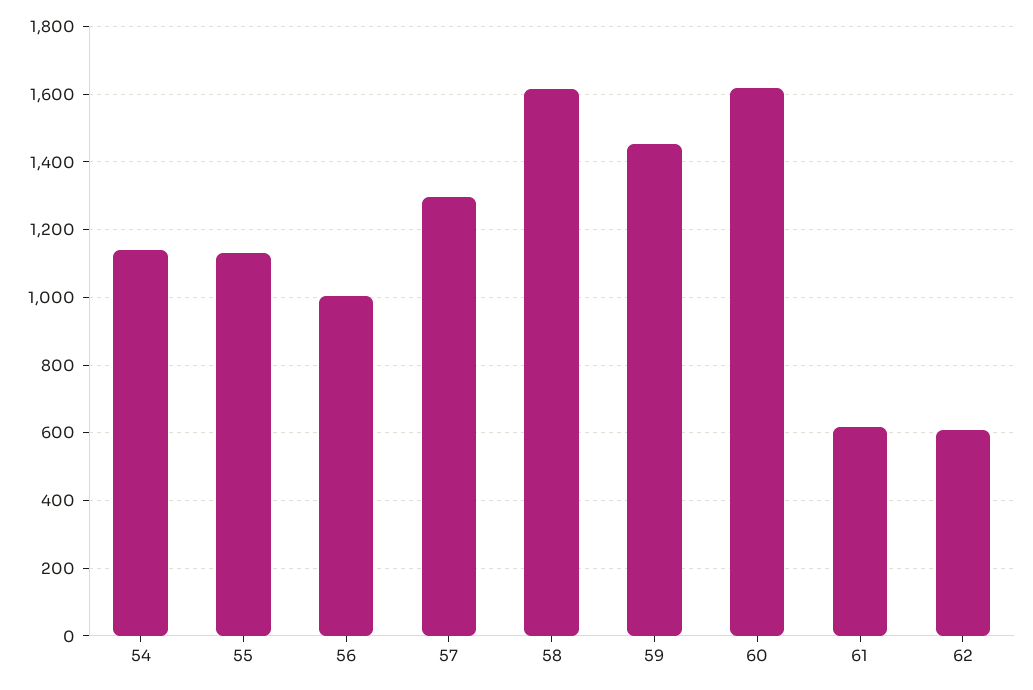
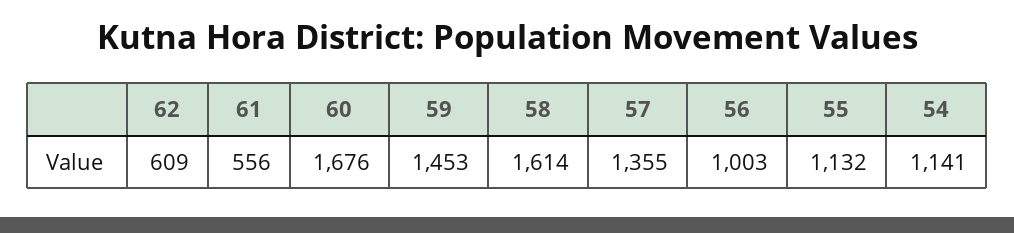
  {
    "54": 1141,
    "55": 1132,
    "56": 1003,
-   "57": 1300,
+   "57": 1355,
    "58": 1614,
    "59": 1453,
-   "60": 1620,
+   "60": 1676,
-   "61": 620,
+   "61": 556,
    "62": 609
  }

